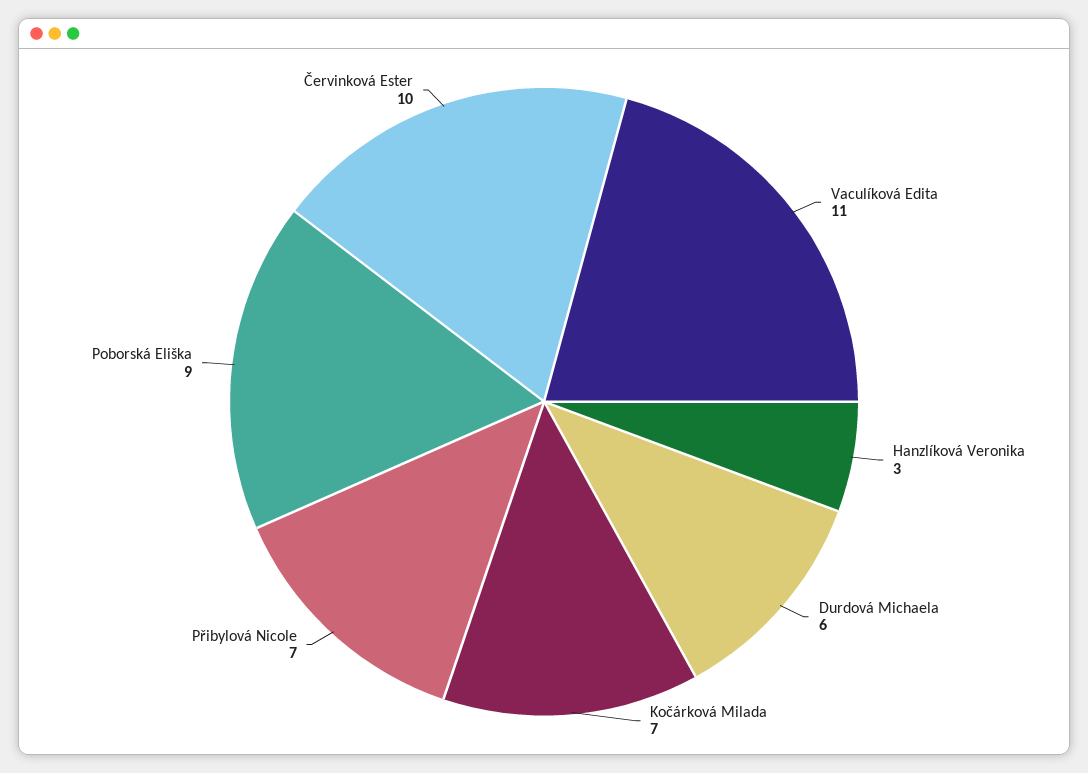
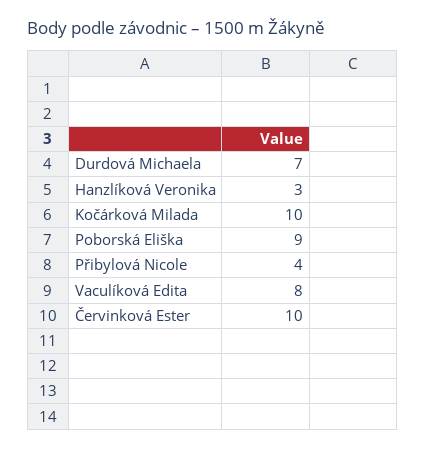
  {
-   "Vaculíková Edita": 11,
+   "Vaculíková Edita": 8,
    "Hanzlíková Veronika": 3,
-   "Durdová Michaela": 6,
+   "Durdová Michaela": 7,
-   "Kočárková Milada": 7,
+   "Kočárková Milada": 10,
-   "Přibylová Nicole": 7,
+   "Přibylová Nicole": 4,
    "Poborská Eliška": 9,
    "Červinková Ester": 10
  }

